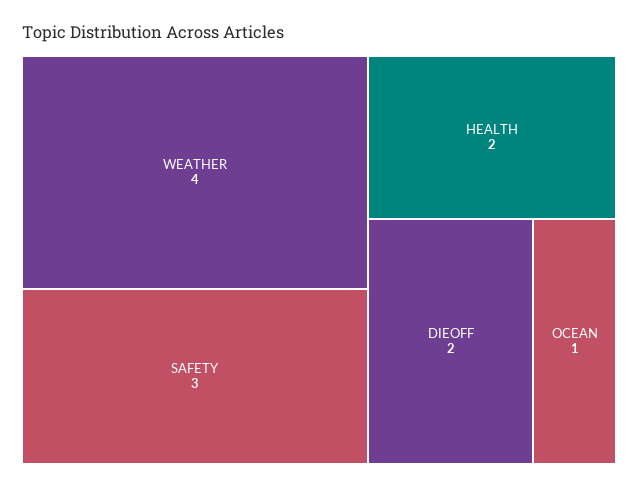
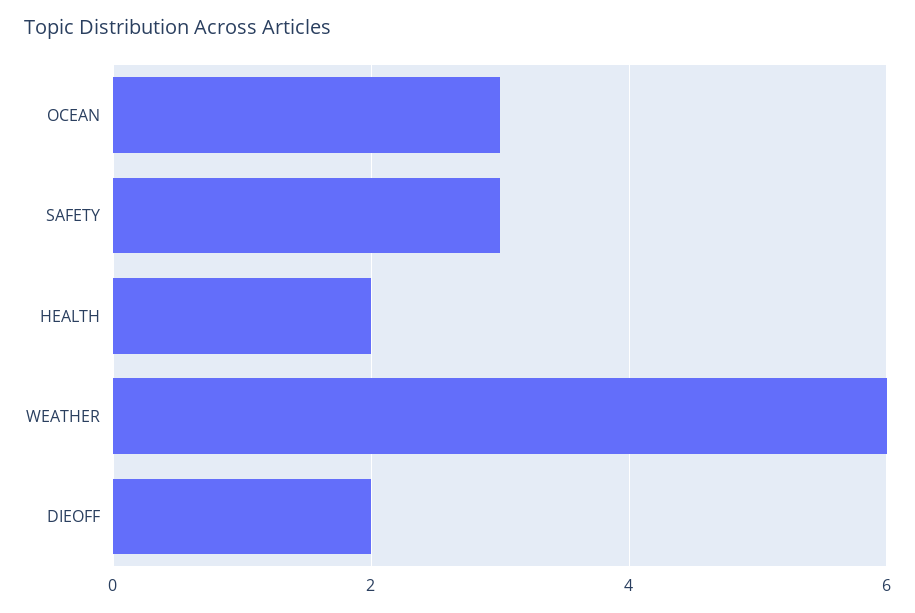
  {
-   "WEATHER": 4,
+   "WEATHER": 6,
    "SAFETY": 3,
    "HEALTH": 2,
    "DIEOFF": 2,
-   "OCEAN": 1
+   "OCEAN": 3
  }

